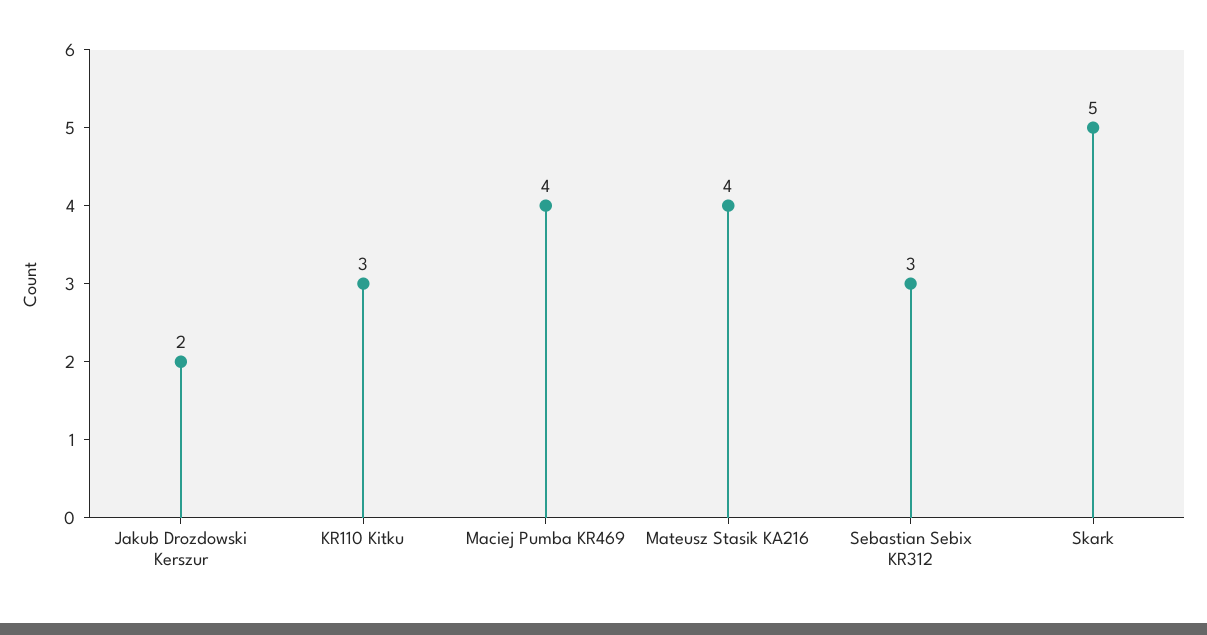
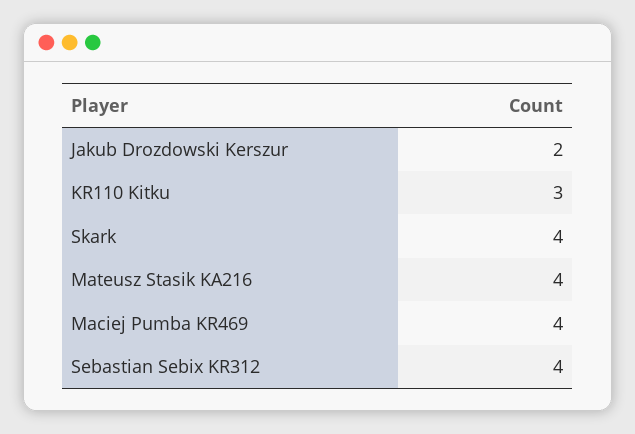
  {
    "Jakub Drozdowski Kerszur": 2,
    "KR110 Kitku": 3,
    "Maciej Pumba KR469": 4,
    "Mateusz Stasik KA216": 4,
-   "Sebastian Sebix KR312": 3,
+   "Sebastian Sebix KR312": 4,
-   "Skark": 5
+   "Skark": 4
  }

